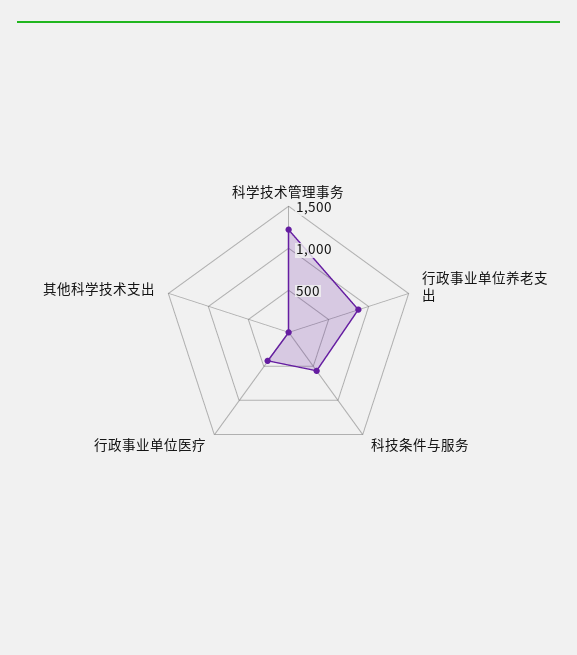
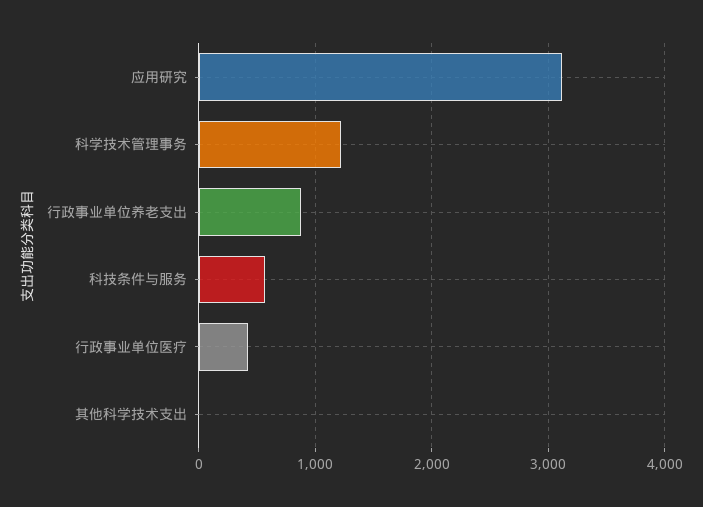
  {
    "科学技术管理事务": 1200,
    "行政事业单位养老支出": 900,
    "科技条件与服务": 600,
    "行政事业单位医疗": 400,
-   "其他科学技术支出": 0
+   "其他科学技术支出": 0,
+   "应用研究": 3100
  }

